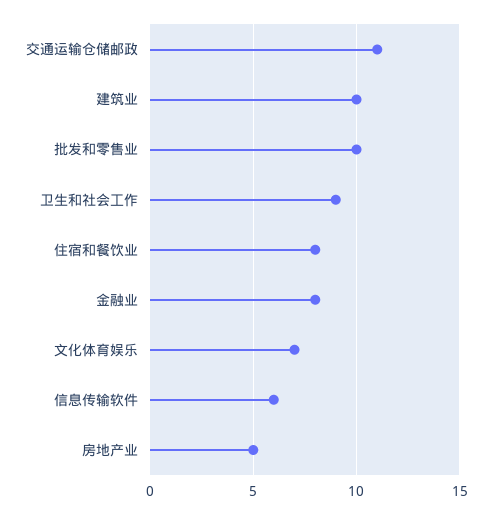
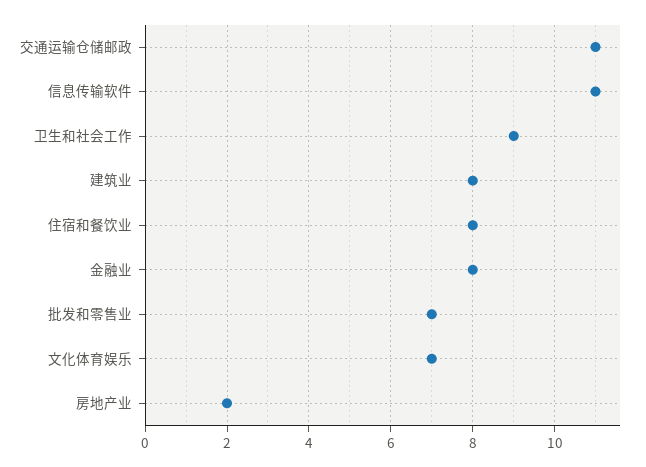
  {
    "交通运输仓储邮政": 11,
-   "建筑业": 10,
+   "建筑业": 8,
-   "批发和零售业": 10,
+   "批发和零售业": 7,
    "卫生和社会工作": 9,
    "住宿和餐饮业": 8,
    "金融业": 8,
    "文化体育娱乐": 7,
-   "信息传输软件": 6,
+   "信息传输软件": 11,
-   "房地产业": 5
+   "房地产业": 2
  }

